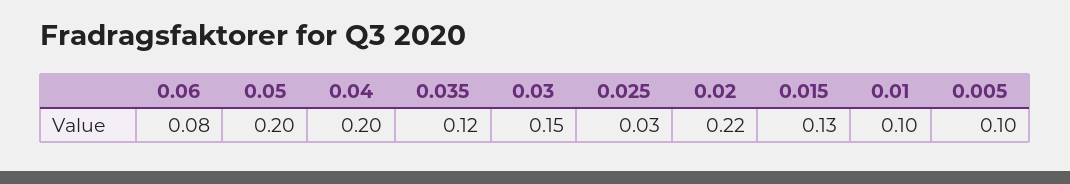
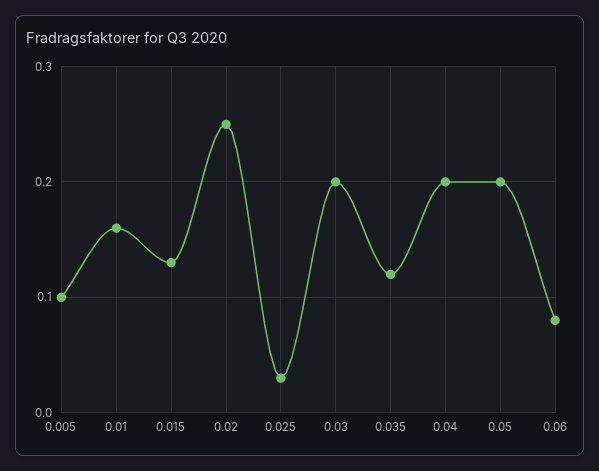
  {
    "0.06": 0.08,
    "0.05": 0.2,
    "0.04": 0.2,
    "0.035": 0.12,
-   "0.03": 0.15,
+   "0.03": 0.2,
    "0.025": 0.03,
-   "0.02": 0.22,
+   "0.02": 0.25,
    "0.015": 0.13,
-   "0.01": 0.1,
+   "0.01": 0.16,
    "0.005": 0.1
  }

